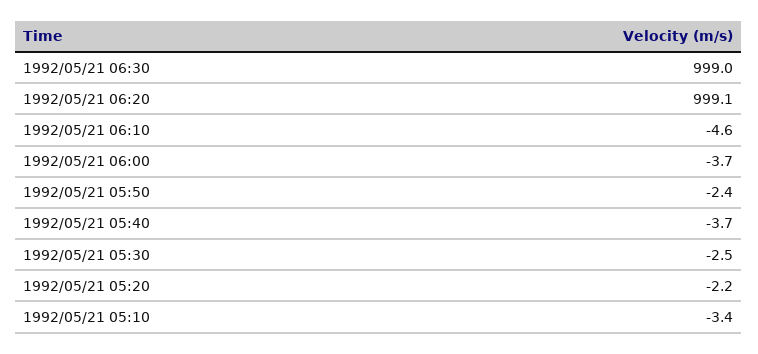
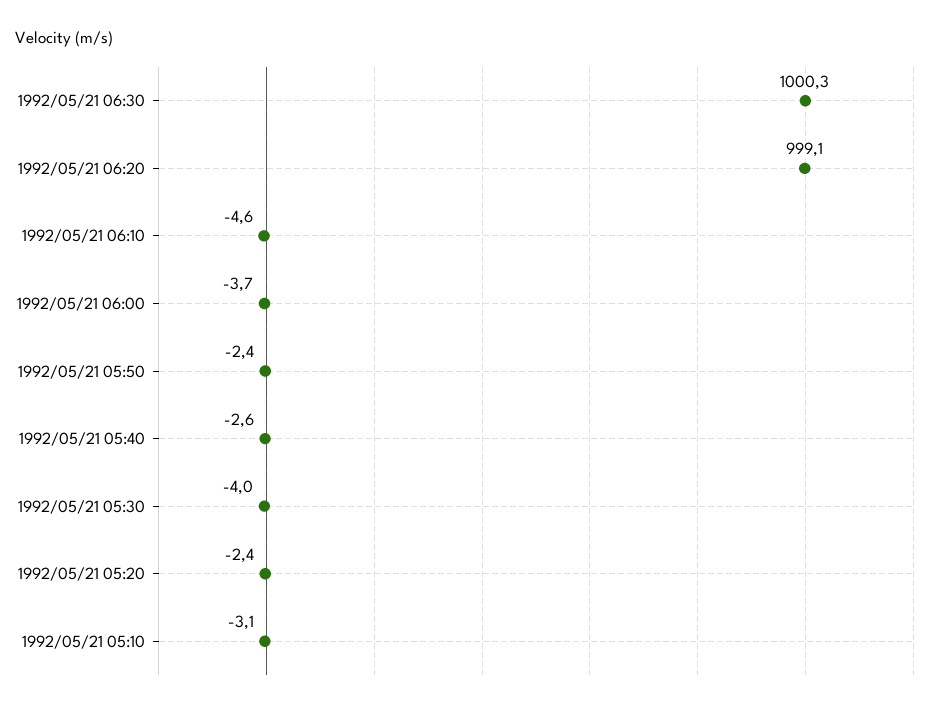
  {
-   "1992/05/21 06:30": 999,
+   "1992/05/21 06:30": 1000.3,
    "1992/05/21 06:20": 999.1,
    "1992/05/21 06:10": -4.6,
    "1992/05/21 06:00": -3.7,
    "1992/05/21 05:50": -2.4,
-   "1992/05/21 05:40": -3.7,
+   "1992/05/21 05:40": -2.6,
-   "1992/05/21 05:30": -2.5,
+   "1992/05/21 05:30": -4,
-   "1992/05/21 05:20": -2.2,
+   "1992/05/21 05:20": -2.4,
-   "1992/05/21 05:10": -3.4
+   "1992/05/21 05:10": -3.1
  }

